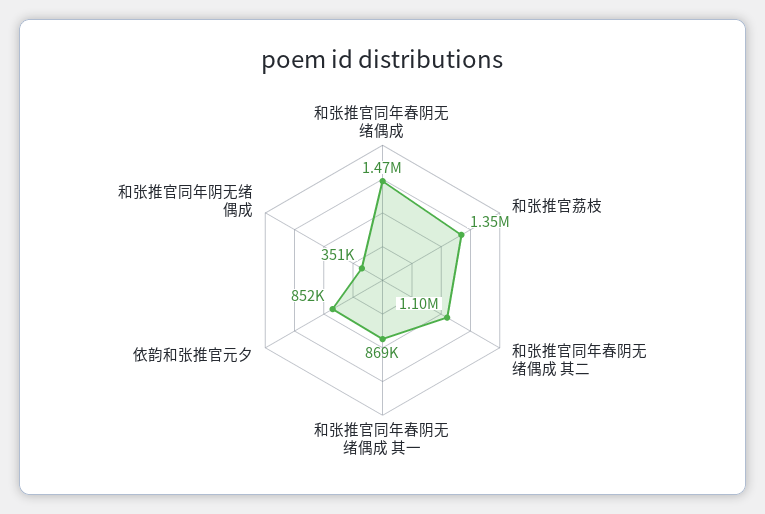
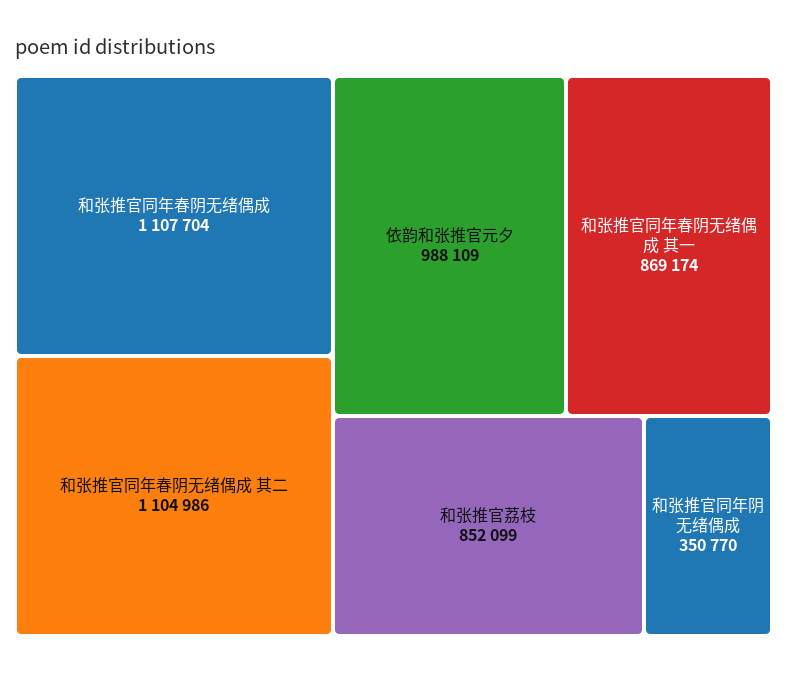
  {
-   "和张推官同年春阴无绪偶成": 1470000,
+   "和张推官同年春阴无绪偶成": 1107704,
-   "和张推官荔枝": 1350000,
+   "和张推官荔枝": 852099,
    "和张推官同年春阴无绪偶成 其二": 1104986,
    "和张推官同年春阴无绪偶成 其一": 869174,
-   "依韵和张推官元夕": 852000,
+   "依韵和张推官元夕": 988109,
    "和张推官同年阴无绪偶成": 350770
  }

